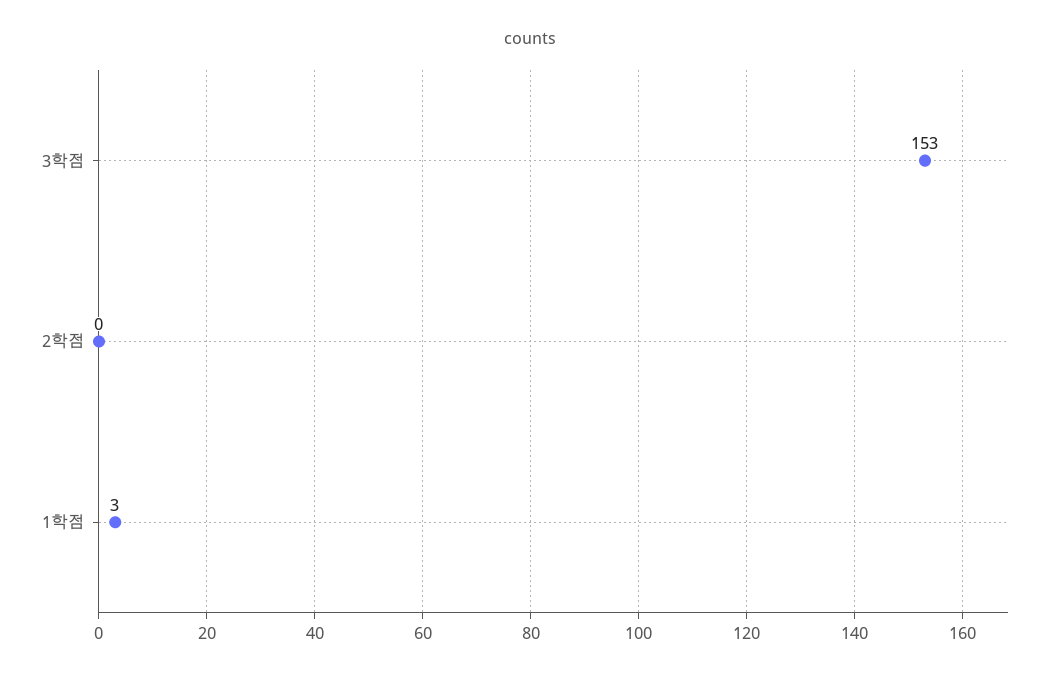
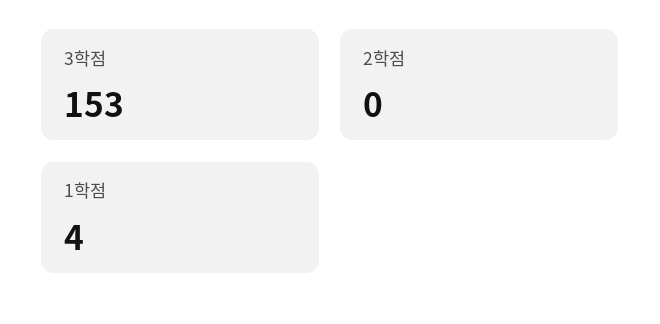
  {
    "3학점": 153,
    "2학점": 0,
-   "1학점": 3
+   "1학점": 4
  }

